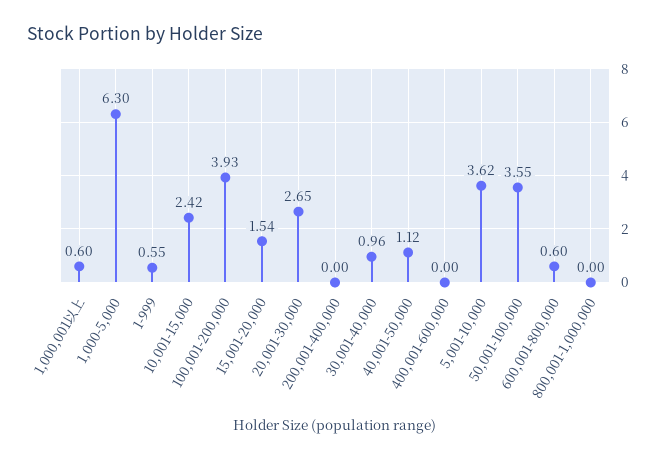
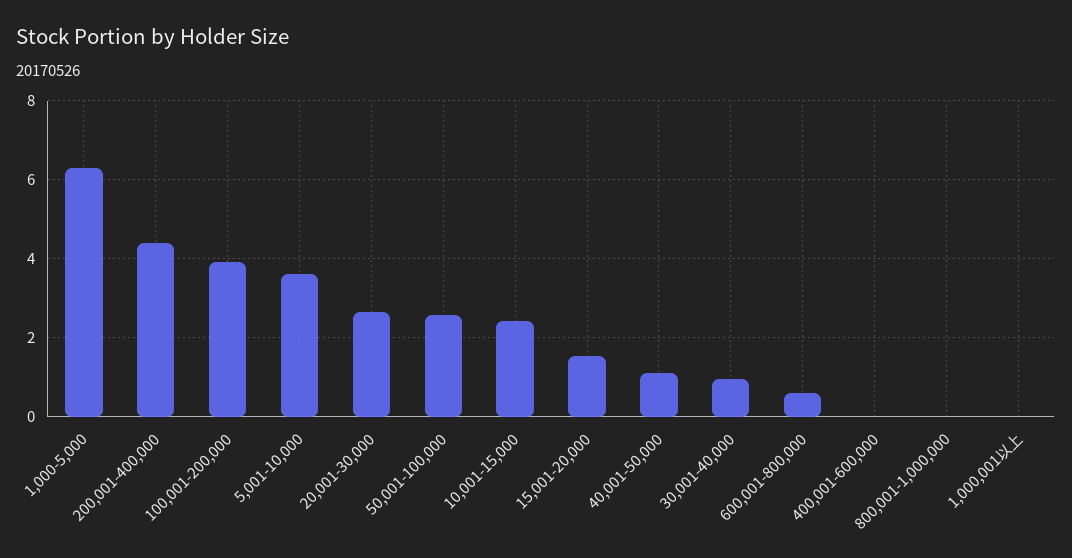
  {
-   "1,000,001以上": 0.6,
+   "1,000,001以上": 0,
    "1,000-5,000": 6.3,
-   "1-999": 0.55,
    "10,001-15,000": 2.42,
    "100,001-200,000": 3.93,
    "15,001-20,000": 1.54,
    "20,001-30,000": 2.65,
-   "200,001-400,000": 0,
+   "200,001-400,000": 4.4,
    "30,001-40,000": 0.96,
    "40,001-50,000": 1.12,
    "400,001-600,000": 0,
    "5,001-10,000": 3.62,
-   "50,001-100,000": 3.55,
+   "50,001-100,000": 2.6,
    "600,001-800,000": 0.6,
    "800,001-1,000,000": 0
  }

